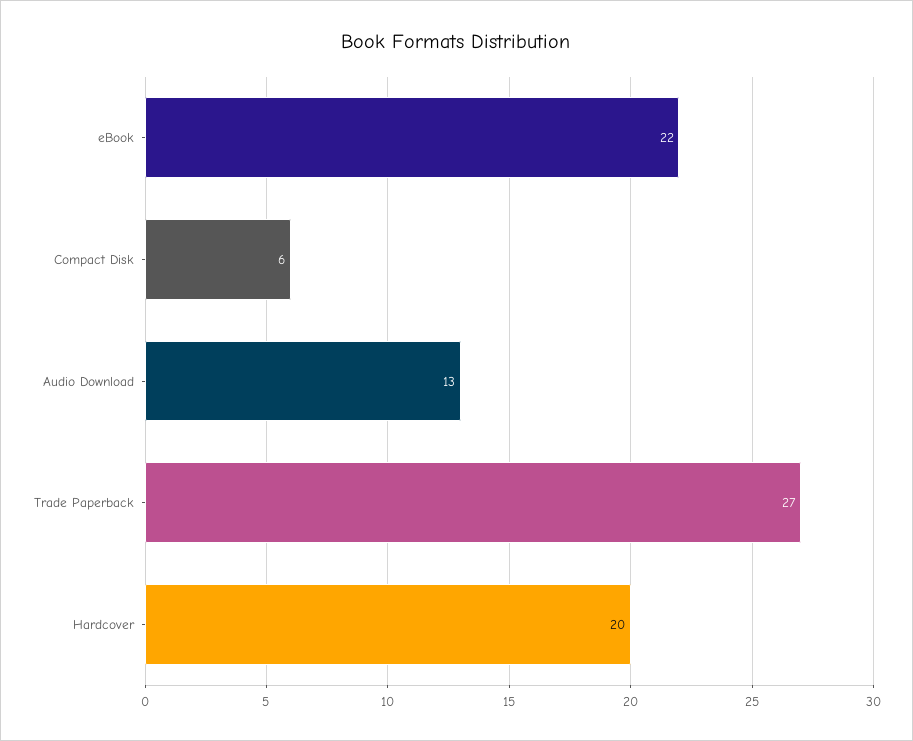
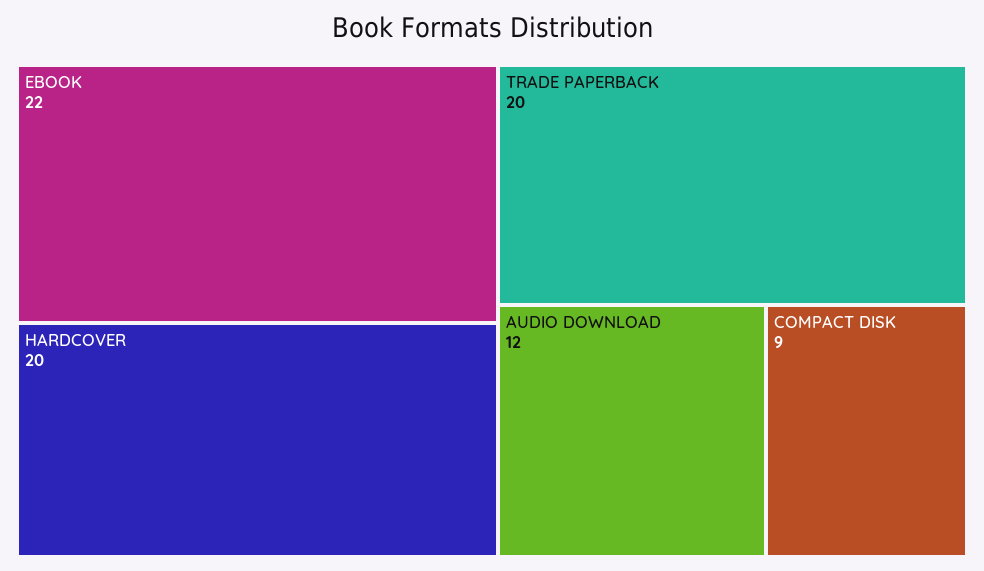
  {
    "eBook": 22,
-   "Compact Disk": 6,
+   "Compact Disk": 9,
-   "Audio Download": 13,
+   "Audio Download": 12,
-   "Trade Paperback": 27,
+   "Trade Paperback": 20,
    "Hardcover": 20
  }

